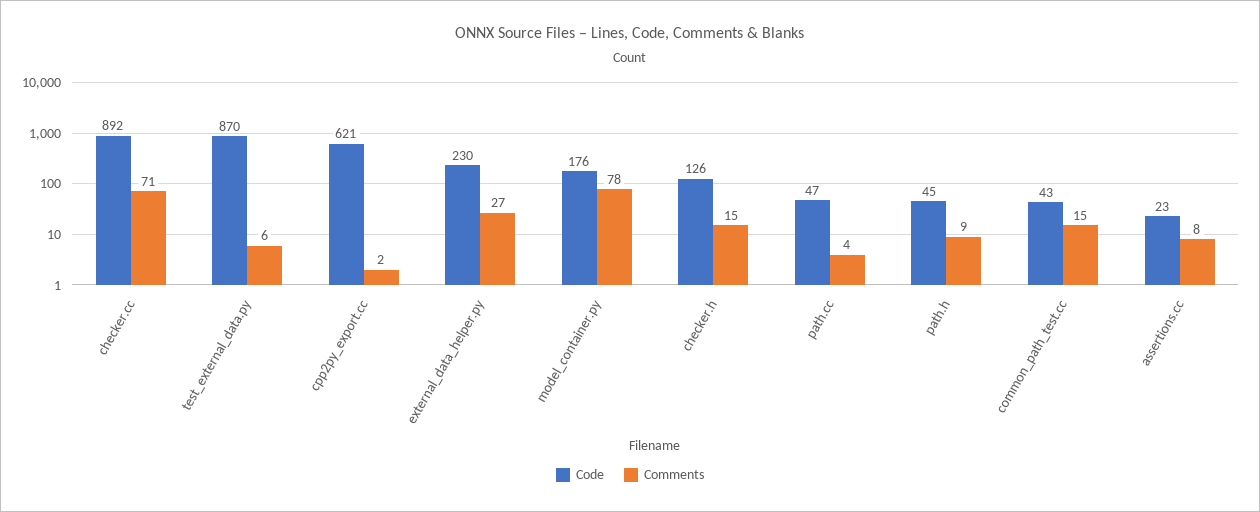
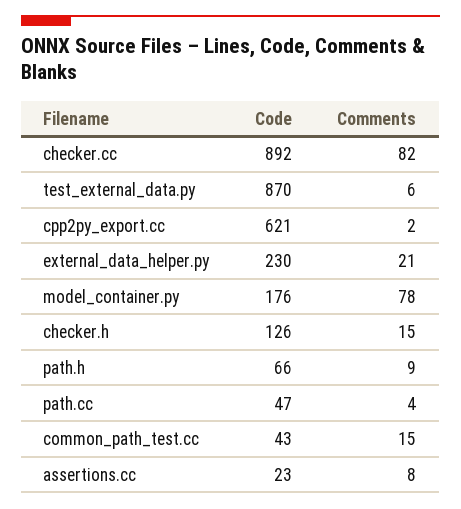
  {
    "Code": {
      "checker.cc": 892,
      "test_external_data.py": 870,
      "cpp2py_export.cc": 621,
      "external_data_helper.py": 230,
      "model_container.py": 176,
      "checker.h": 126,
      "path.cc": 47,
-     "path.h": 45,
+     "path.h": 66,
      "common_path_test.cc": 43,
      "assertions.cc": 23
    },
    "Comments": {
-     "checker.cc": 71,
+     "checker.cc": 82,
      "test_external_data.py": 6,
      "cpp2py_export.cc": 2,
-     "external_data_helper.py": 27,
+     "external_data_helper.py": 21,
      "model_container.py": 78,
      "checker.h": 15,
      "path.cc": 4,
      "path.h": 9,
      "common_path_test.cc": 15,
      "assertions.cc": 8
    }
  }

